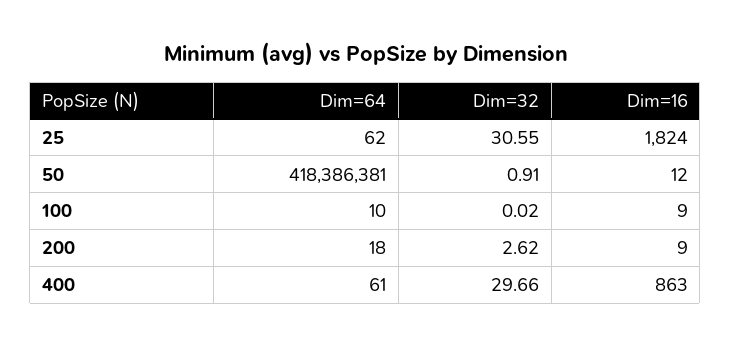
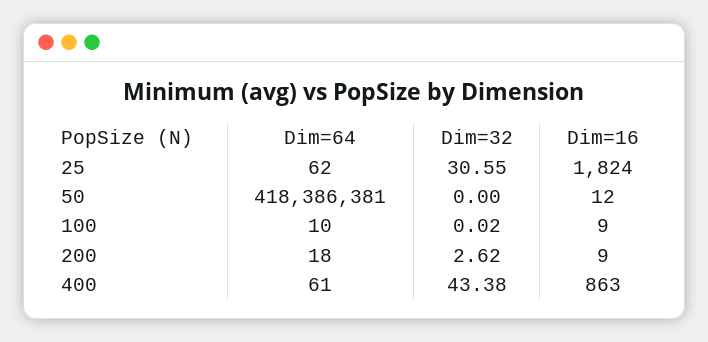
  {
    "Dim=64": {
      "25": 62,
      "50": 418386381,
      "100": 10,
      "200": 18,
      "400": 61
    },
    "Dim=32": {
      "25": 30.55,
-     "50": 0.91,
+     "50": 0,
      "100": 0.02,
      "200": 2.62,
-     "400": 29.66
+     "400": 43.38
    },
    "Dim=16": {
      "25": 1824,
      "50": 12,
      "100": 9,
      "200": 9,
      "400": 863
    }
  }

